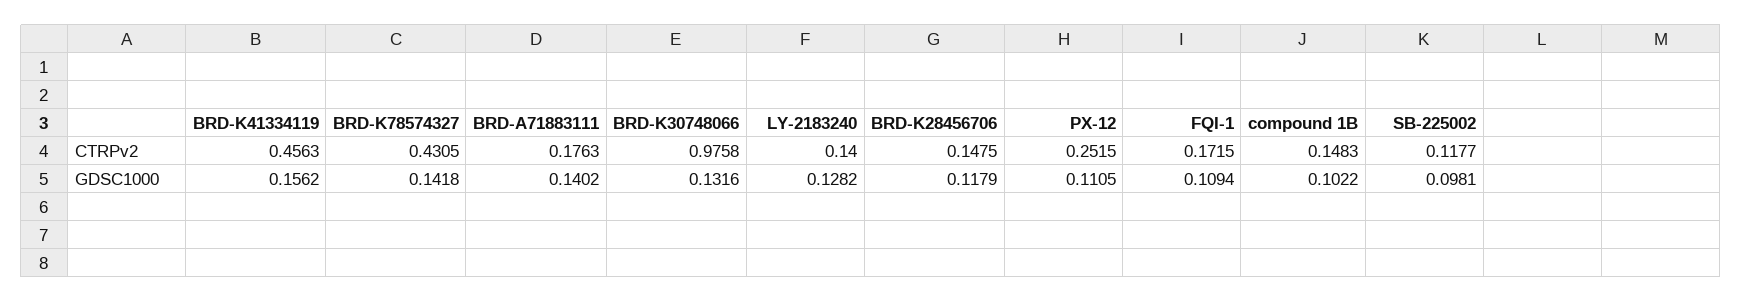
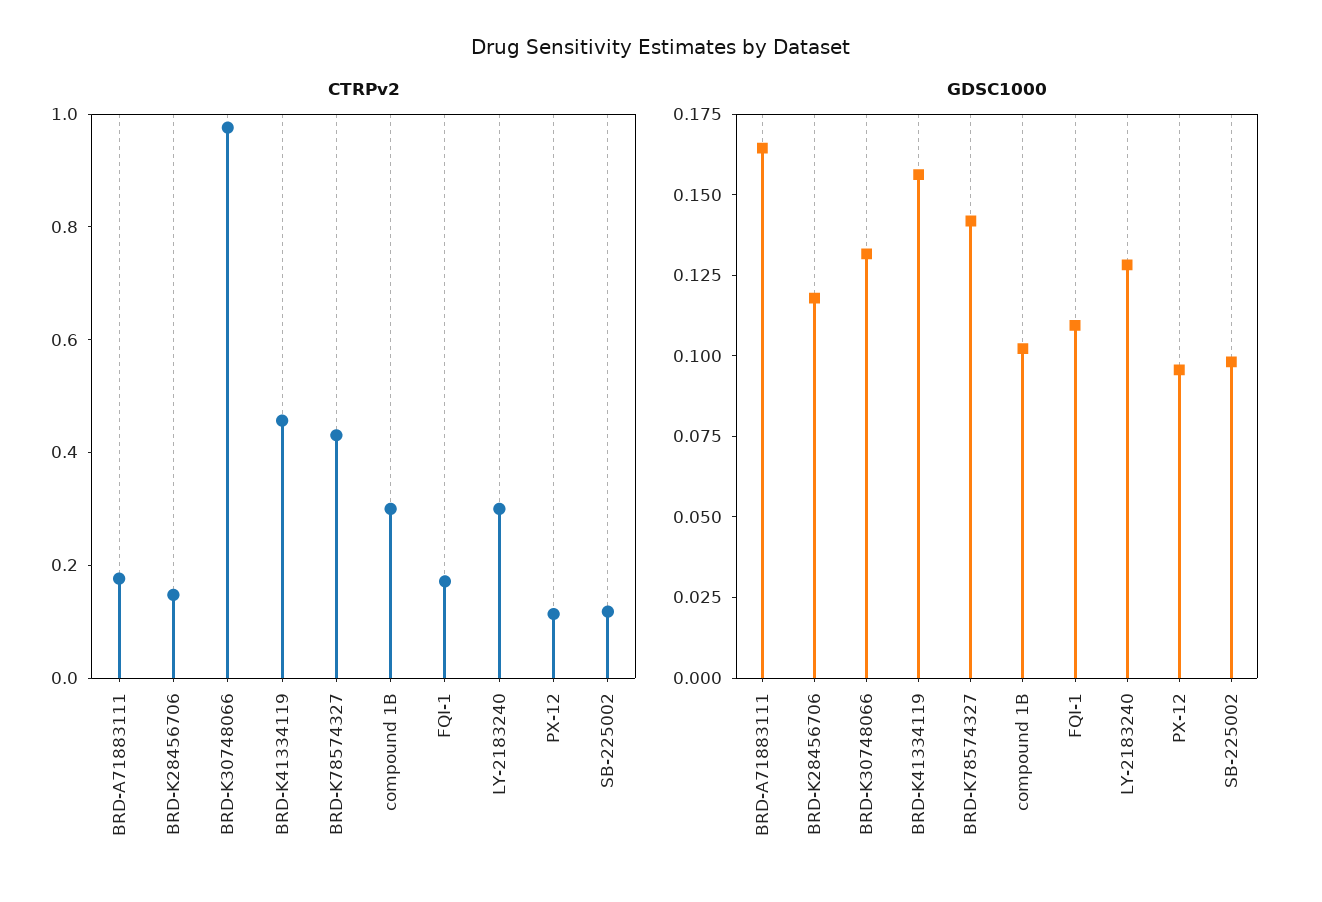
  {
    "CTRPv2": {
      "BRD-K41334119": 0.4563,
      "BRD-K78574327": 0.4305,
      "BRD-A71883111": 0.1763,
      "BRD-K30748066": 0.9758,
-     "LY-2183240": 0.14,
+     "LY-2183240": 0.3,
      "BRD-K28456706": 0.1475,
-     "PX-12": 0.2515,
+     "PX-12": 0.1,
      "FQI-1": 0.1715,
-     "compound 1B": 0.1483,
+     "compound 1B": 0.3,
      "SB-225002": 0.1177
    },
    "GDSC1000": {
      "BRD-K41334119": 0.1562,
      "BRD-K78574327": 0.1418,
-     "BRD-A71883111": 0.1402,
+     "BRD-A71883111": 0.165,
      "BRD-K30748066": 0.1316,
      "LY-2183240": 0.1282,
      "BRD-K28456706": 0.1179,
-     "PX-12": 0.1105,
+     "PX-12": 0.095,
      "FQI-1": 0.1094,
      "compound 1B": 0.1022,
      "SB-225002": 0.0981
    }
  }

